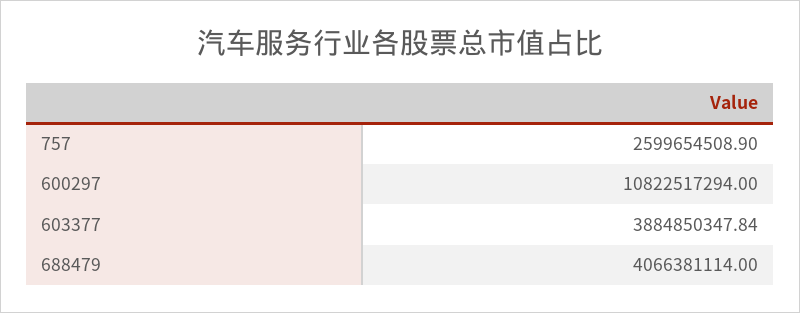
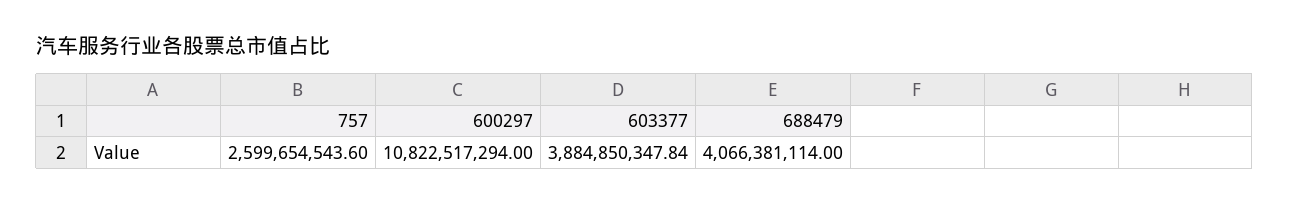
  {
-   "757": 2599654508.9,
+   "757": 2599654543.6,
    "600297": 10822517294,
    "603377": 3884850347.84,
    "688479": 4066381114
  }

